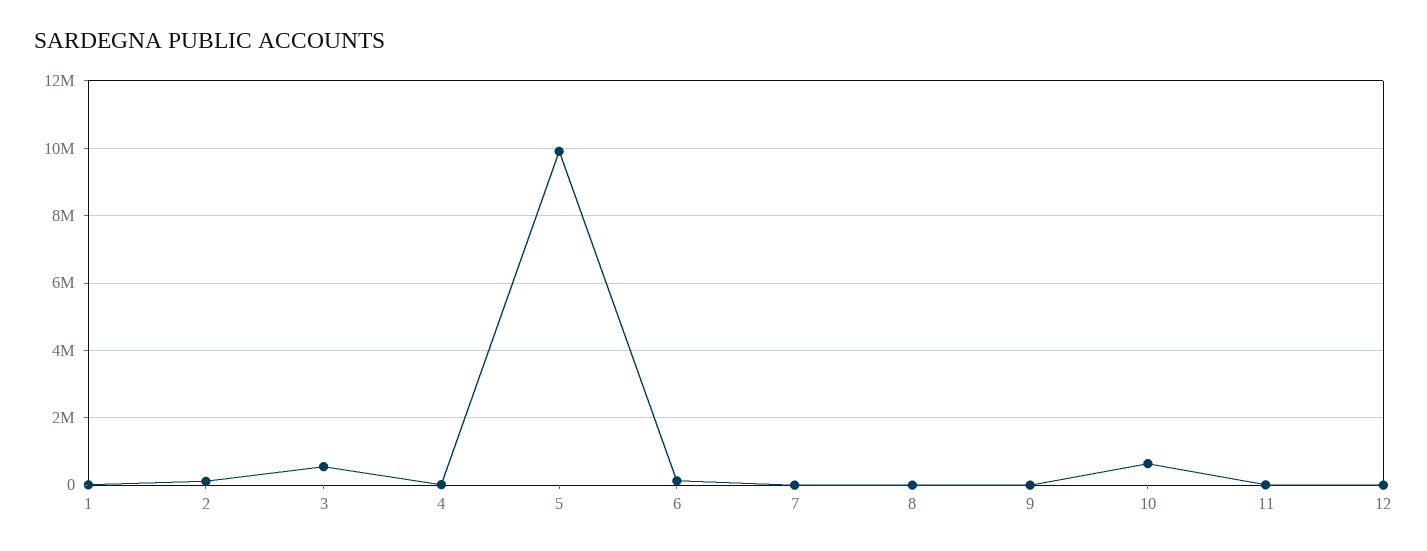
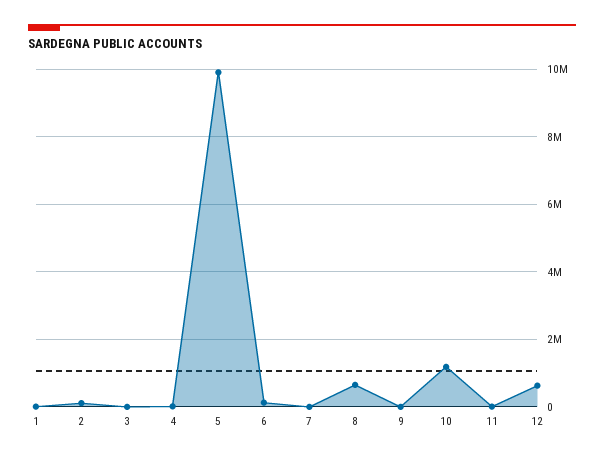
  {
    "1": 0,
    "2": 200000,
-   "3": 600000,
+   "3": 0,
    "4": 0,
    "5": 10000000,
    "6": 200000,
    "7": 0,
-   "8": 0,
+   "8": 600000,
    "9": 0,
-   "10": 600000,
+   "10": 1200000,
    "11": 0,
-   "12": 0
+   "12": 600000
  }

